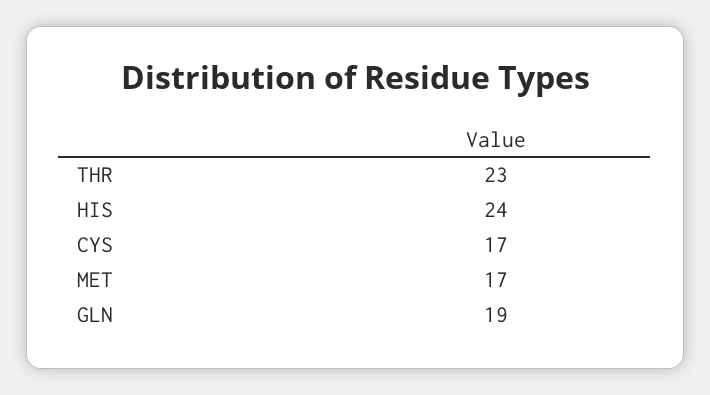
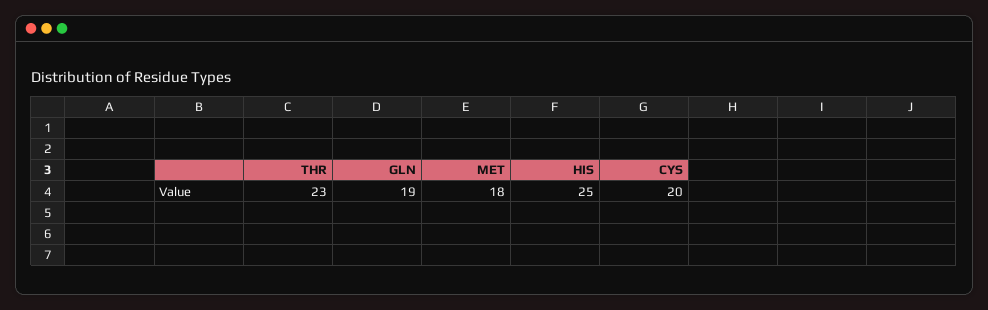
  {
    "THR": 23,
-   "HIS": 24,
+   "HIS": 25,
-   "CYS": 17,
+   "CYS": 20,
-   "MET": 17,
+   "MET": 18,
    "GLN": 19
  }

